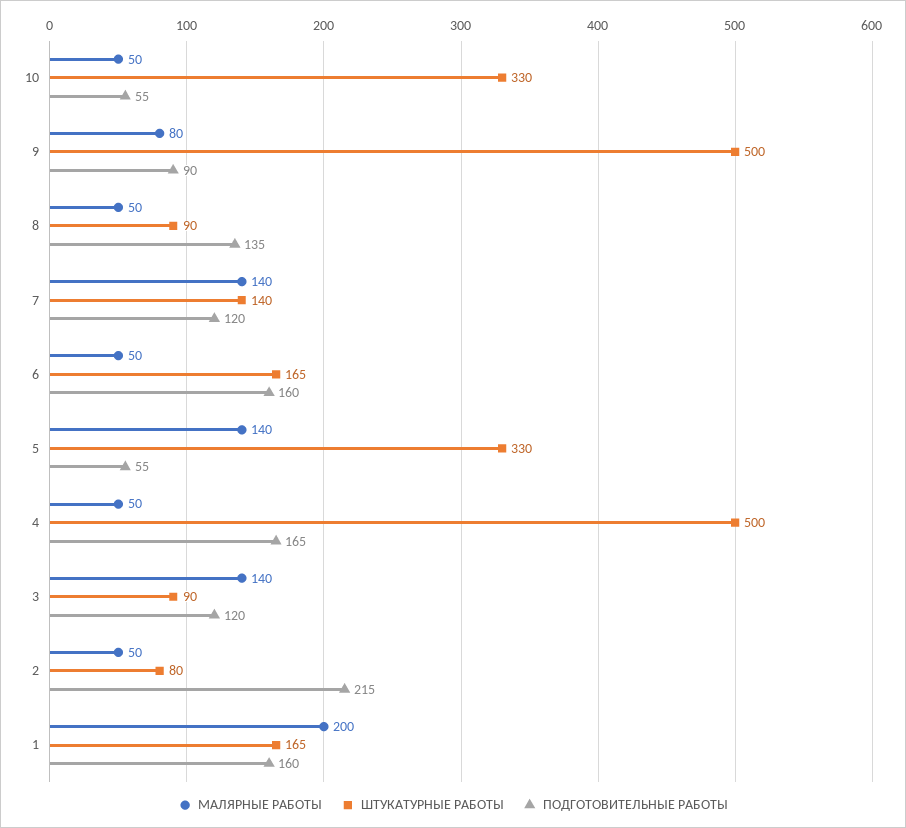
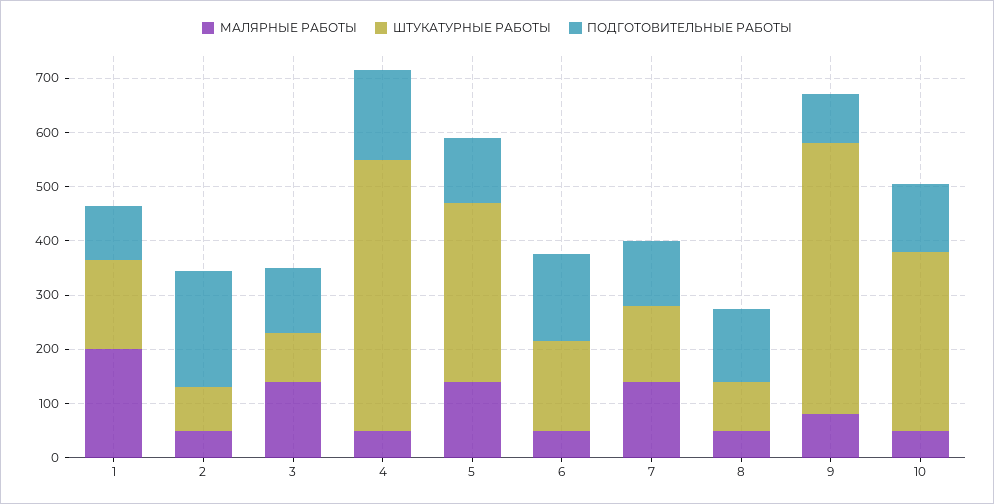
  {
    "МАЛЯРНЫЕ РАБОТЫ": {
      "10": 50,
      "9": 80,
      "8": 50,
      "7": 140,
      "6": 50,
      "5": 140,
      "4": 50,
      "3": 140,
      "2": 50,
      "1": 200
    },
    "ШТУКАТУРНЫЕ РАБОТЫ": {
      "10": 330,
      "9": 500,
      "8": 90,
      "7": 140,
      "6": 165,
      "5": 330,
      "4": 500,
      "3": 90,
      "2": 80,
      "1": 165
    },
    "ПОДГОТОВИТЕЛЬНЫЕ РАБОТЫ": {
-     "10": 55,
+     "10": 120,
      "9": 90,
      "8": 135,
      "7": 120,
      "6": 160,
-     "5": 55,
+     "5": 120,
      "4": 165,
      "3": 120,
      "2": 215,
-     "1": 160
+     "1": 100
    }
  }

